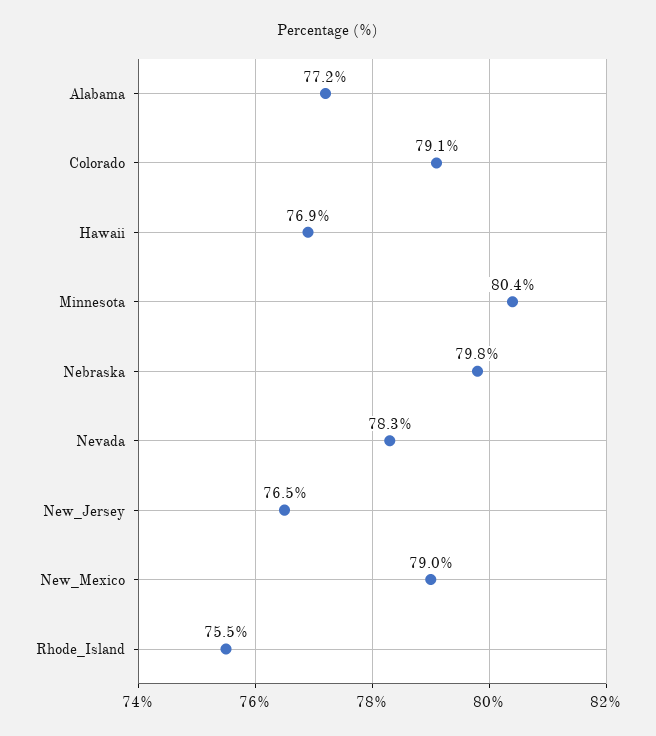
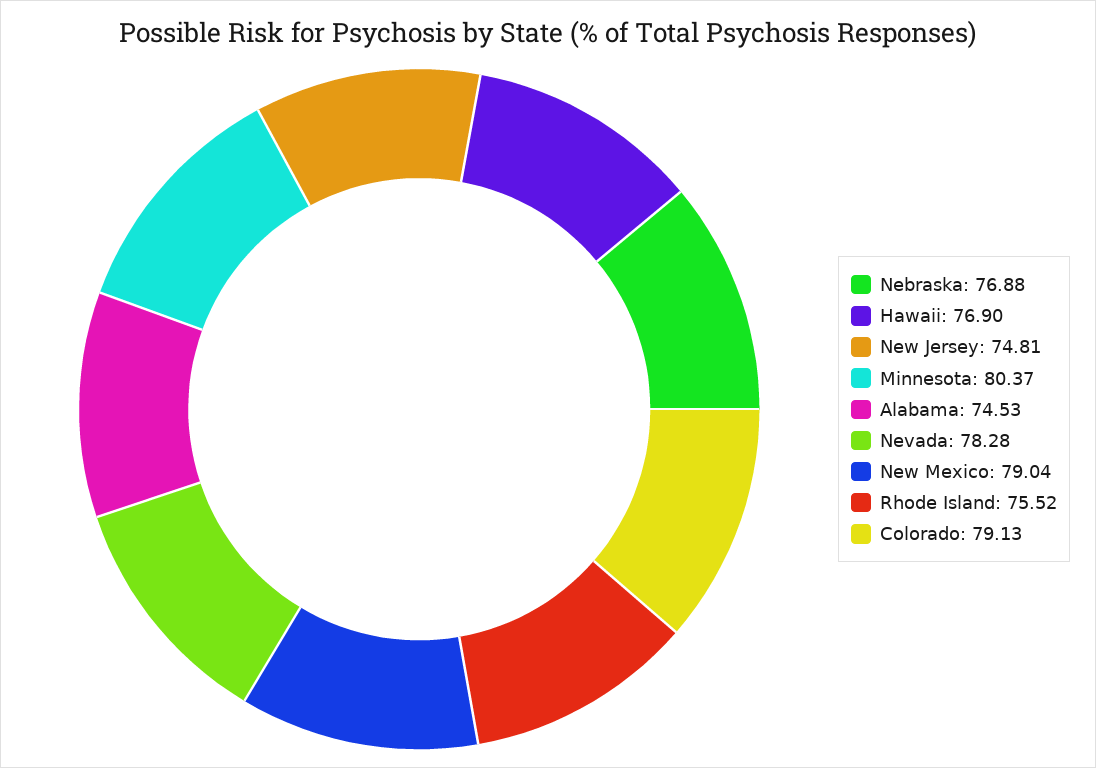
  {
-   "Alabama": 77.2,
+   "Alabama": 74.53,
    "Colorado": 79.13,
    "Hawaii": 76.9,
    "Minnesota": 80.37,
-   "Nebraska": 79.8,
+   "Nebraska": 76.88,
    "Nevada": 78.28,
-   "New_Jersey": 76.5,
+   "New_Jersey": 74.81,
    "New_Mexico": 79.04,
    "Rhode_Island": 75.52
  }

